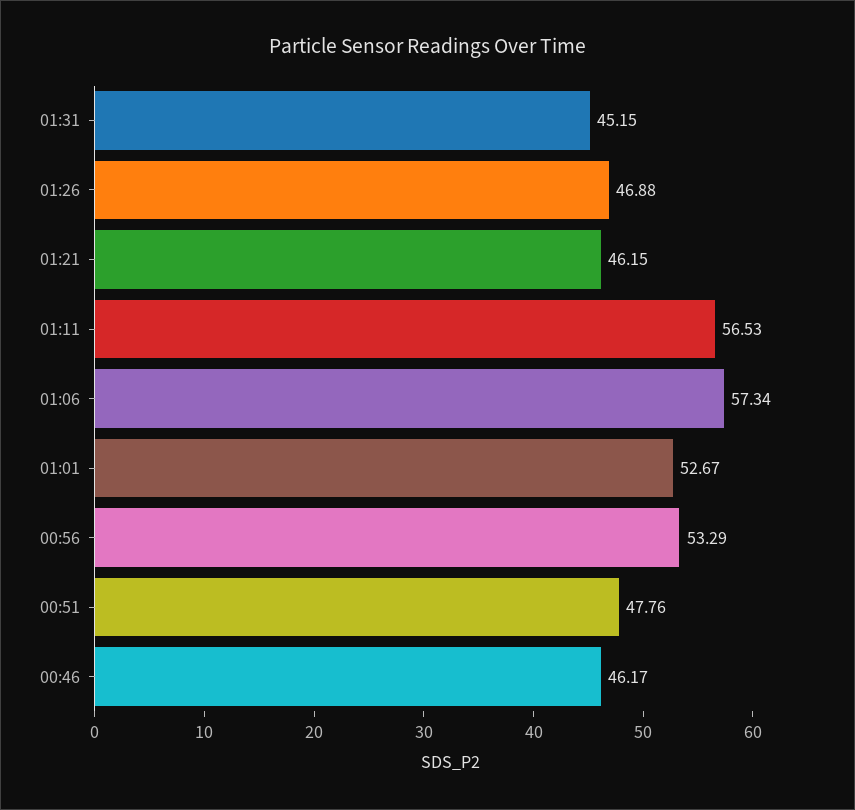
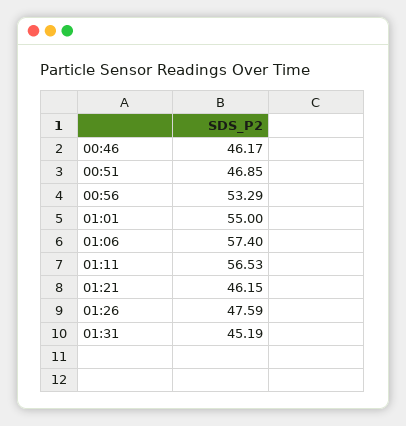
  {
-   "01:31": 45.15,
+   "01:31": 45.19,
-   "01:26": 46.88,
+   "01:26": 47.59,
    "01:21": 46.15,
    "01:11": 56.53,
-   "01:06": 57.34,
+   "01:06": 57.4,
-   "01:01": 52.67,
+   "01:01": 55,
    "00:56": 53.29,
-   "00:51": 47.76,
+   "00:51": 46.85,
    "00:46": 46.17
  }

